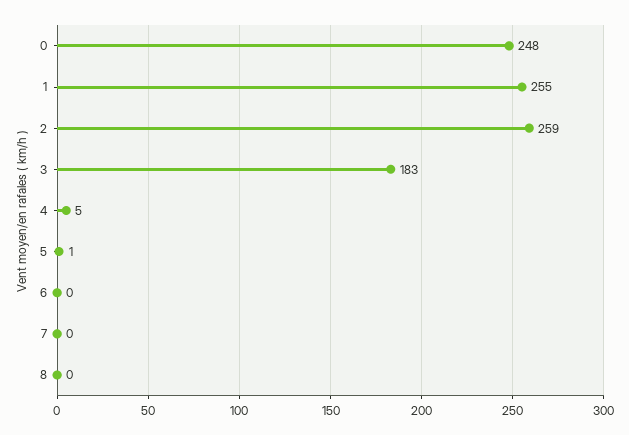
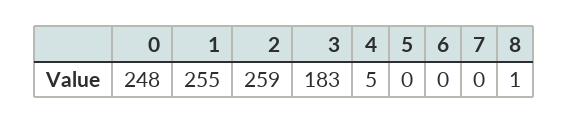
  {
    "0": 248,
    "1": 255,
    "2": 259,
    "3": 183,
    "4": 5,
-   "5": 1,
+   "5": 0,
    "6": 0,
    "7": 0,
-   "8": 0
+   "8": 1
  }

